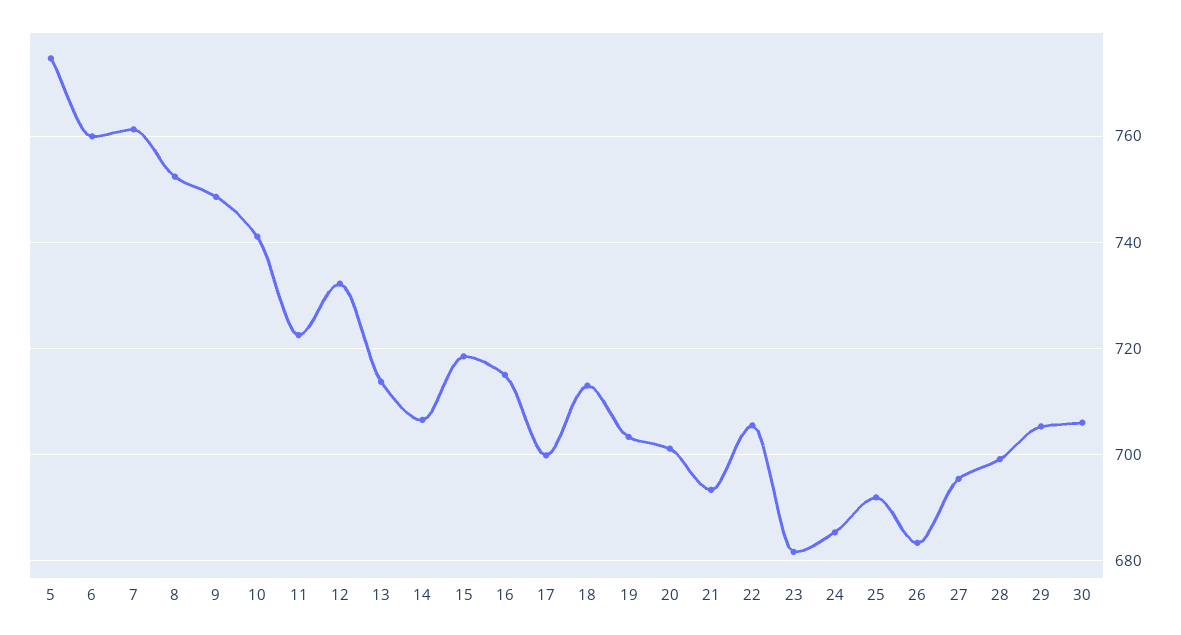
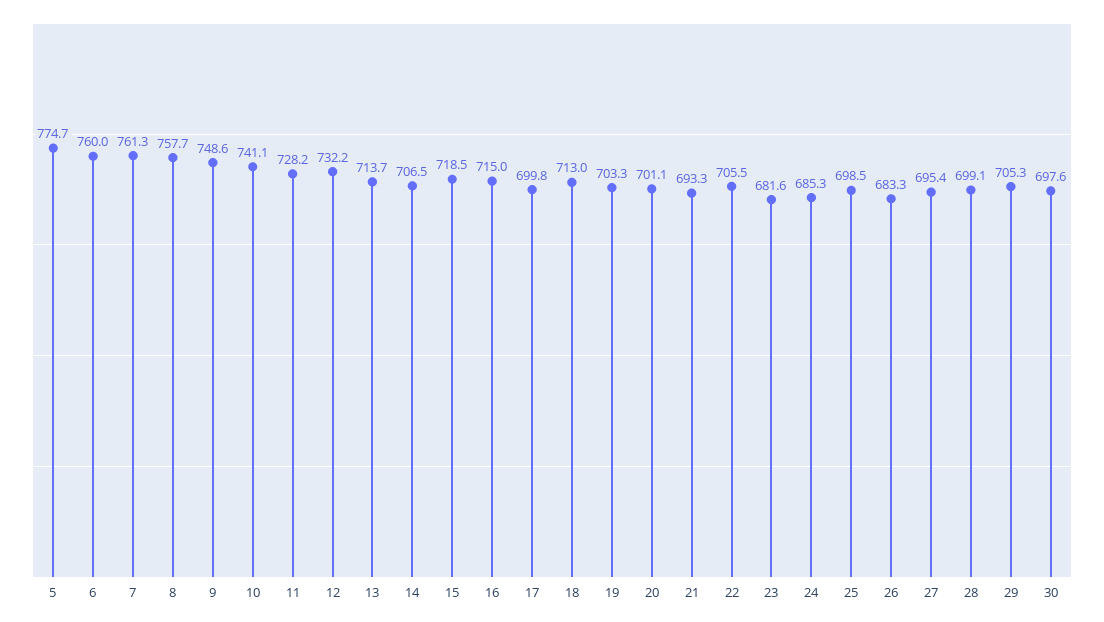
  {
    "5": 774.7,
    "6": 760,
    "7": 761.3,
-   "8": 752,
+   "8": 757.7,
    "9": 748.6,
    "10": 741.1,
-   "11": 722,
+   "11": 728.2,
    "12": 732.2,
    "13": 713.7,
    "14": 706.5,
    "15": 718.5,
    "16": 715,
    "17": 699.8,
    "18": 713,
    "19": 703.3,
    "20": 701.1,
    "21": 693.3,
    "22": 705.5,
    "23": 681.6,
    "24": 685.3,
-   "25": 692,
+   "25": 698.5,
    "26": 683.3,
    "27": 695.4,
    "28": 699.1,
    "29": 705.3,
-   "30": 706
+   "30": 697.6
  }

